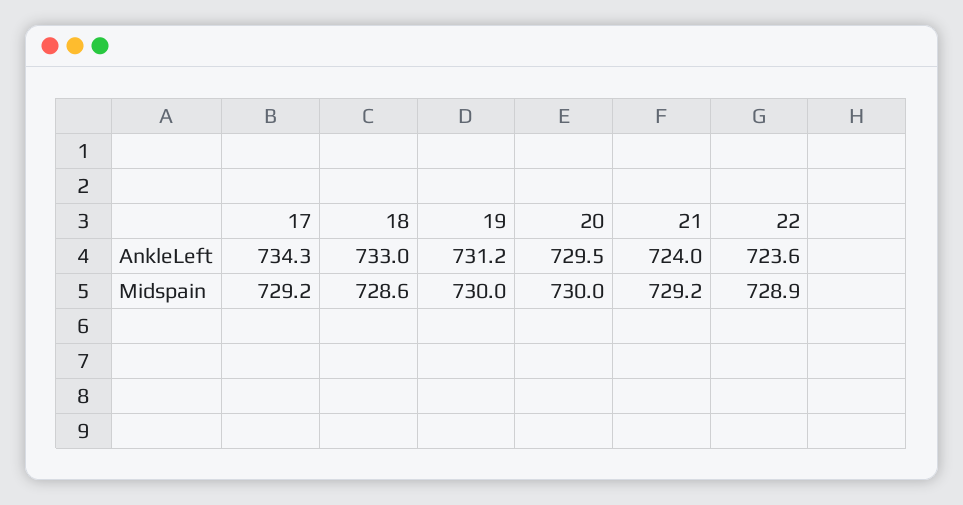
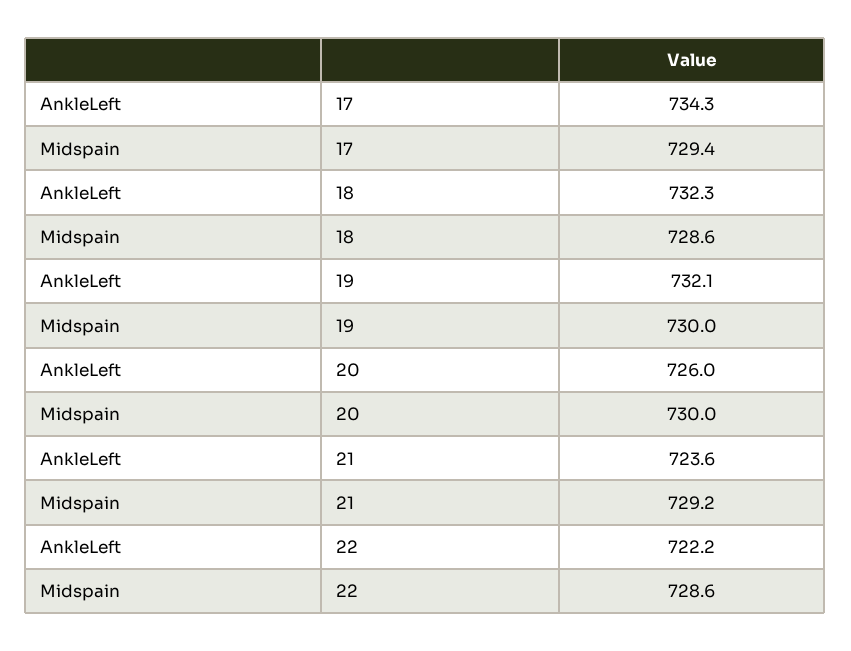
  {
    "17": {
      "AnkleLeft": 734.3,
-     "Midspain": 729.2
+     "Midspain": 729.4
    },
    "18": {
-     "AnkleLeft": 733,
+     "AnkleLeft": 732.3,
      "Midspain": 728.6
    },
    "19": {
-     "AnkleLeft": 731.2,
+     "AnkleLeft": 732.1,
      "Midspain": 730
    },
    "20": {
-     "AnkleLeft": 729.5,
+     "AnkleLeft": 726,
      "Midspain": 730
    },
    "21": {
-     "AnkleLeft": 724,
+     "AnkleLeft": 723.6,
      "Midspain": 729.2
    },
    "22": {
-     "AnkleLeft": 723.6,
+     "AnkleLeft": 722.2,
-     "Midspain": 728.9
+     "Midspain": 728.6
    }
  }

